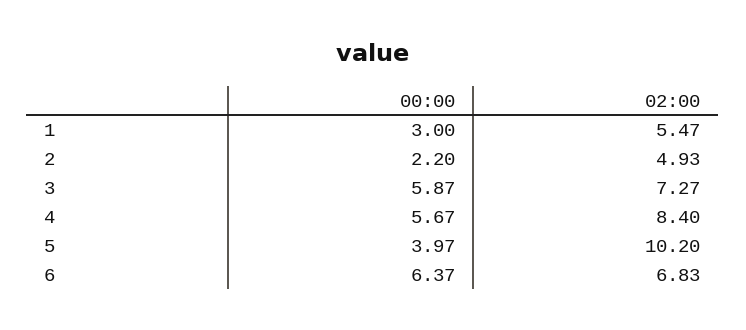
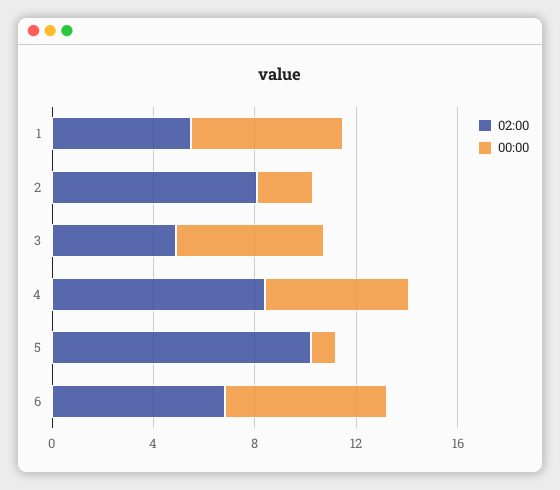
  {
    "00:00": {
-     "1": 3,
+     "1": 6,
      "2": 2.2,
      "3": 5.87,
      "4": 5.67,
-     "5": 3.97,
+     "5": 1,
      "6": 6.37
    },
    "02:00": {
      "1": 5.47,
-     "2": 4.93,
+     "2": 8,
-     "3": 7.27,
+     "3": 5,
      "4": 8.4,
      "5": 10.2,
      "6": 6.83
    }
  }

